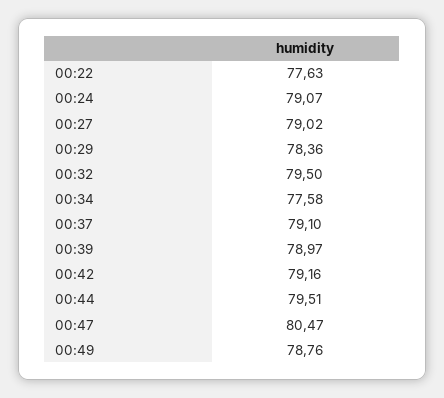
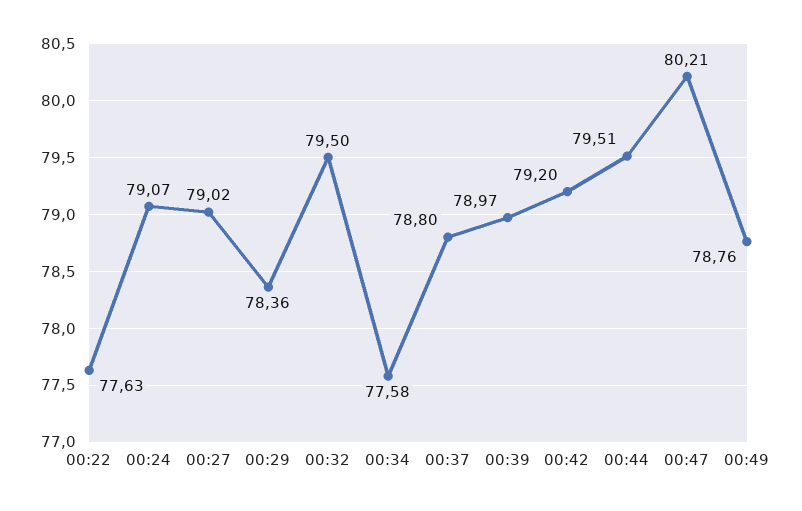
  {
    "00:22": 77.63,
    "00:24": 79.07,
    "00:27": 79.02,
    "00:29": 78.36,
    "00:32": 79.5,
    "00:34": 77.58,
-   "00:37": 79.1,
+   "00:37": 78.8,
    "00:39": 78.97,
-   "00:42": 79.16,
+   "00:42": 79.2,
    "00:44": 79.51,
-   "00:47": 80.47,
+   "00:47": 80.21,
    "00:49": 78.76
  }

